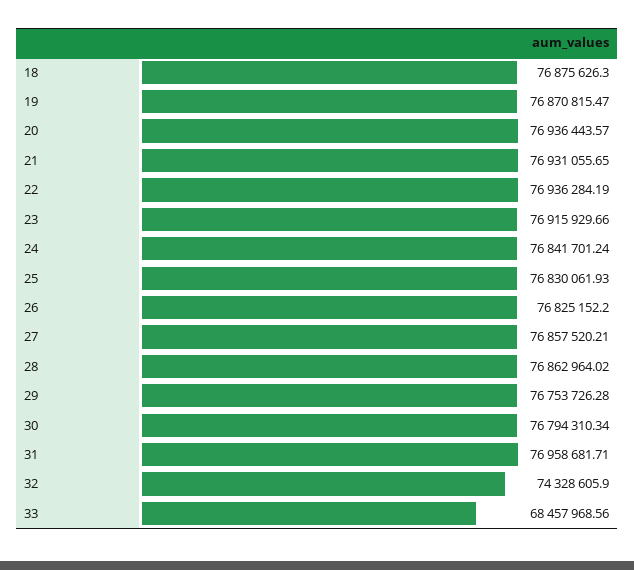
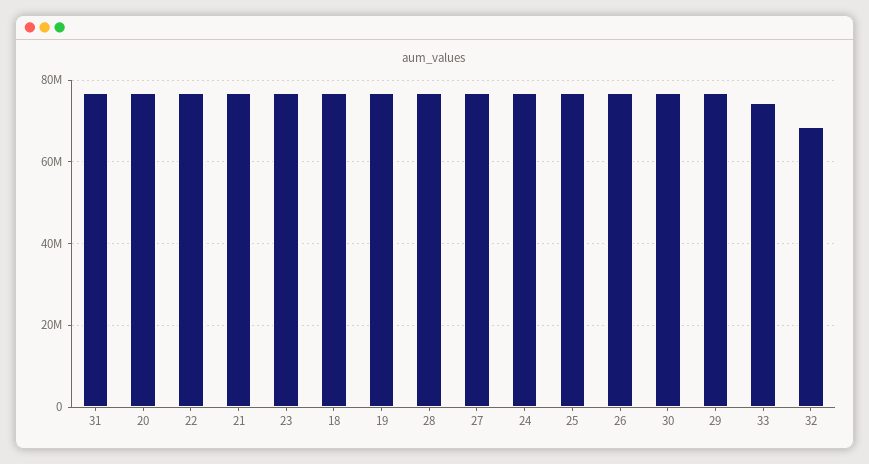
  {
    "18": 76875626.3,
    "19": 76870815.47,
    "20": 76936443.57,
    "21": 76931055.65,
    "22": 76936284.19,
    "23": 76915929.66,
    "24": 76841701.24,
    "25": 76830061.93,
    "26": 76825152.2,
    "27": 76857520.21,
    "28": 76862964.02,
    "29": 76753726.28,
    "30": 76794310.34,
    "31": 76958681.71,
-   "32": 74328605.9,
+   "32": 68000000,
-   "33": 68457968.56
+   "33": 74000000
  }

